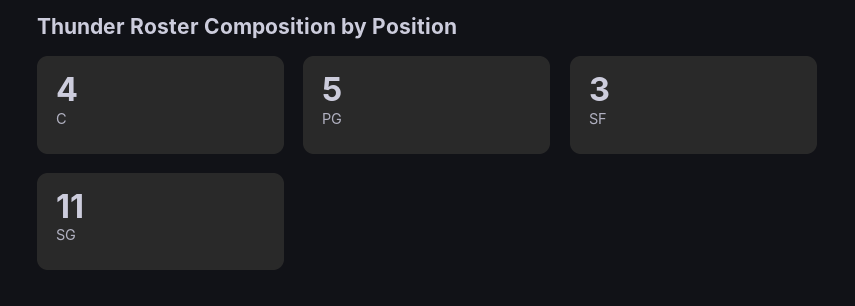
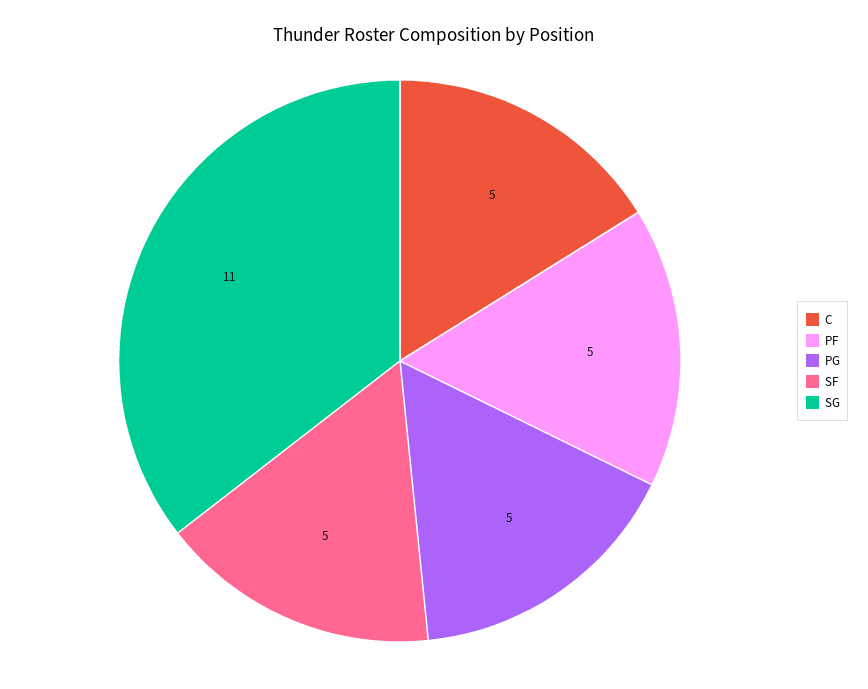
  {
-   "C": 4,
+   "C": 5,
    "PG": 5,
-   "SF": 3,
+   "SF": 5,
-   "SG": 11
+   "SG": 11,
+   "PF": 5
  }

